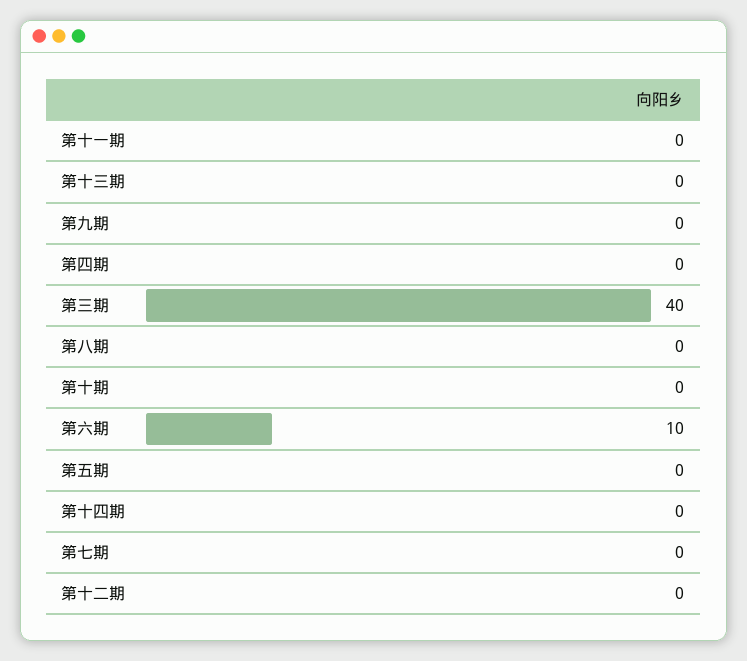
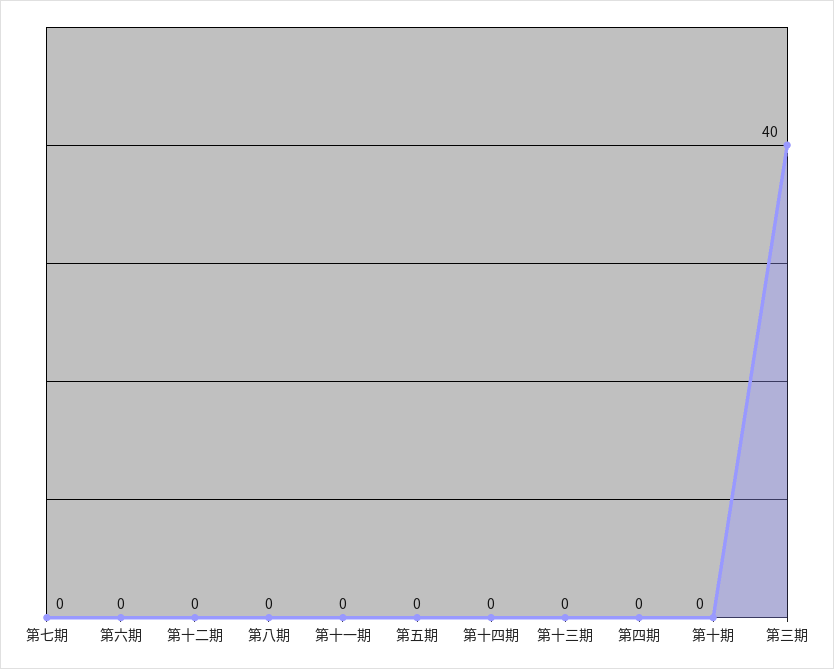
  {
    "第十一期": 0,
    "第十三期": 0,
-   "第九期": 0,
    "第四期": 0,
    "第三期": 40,
    "第八期": 0,
    "第十期": 0,
-   "第六期": 10,
+   "第六期": 0,
    "第五期": 0,
    "第十四期": 0,
    "第七期": 0,
    "第十二期": 0
  }

